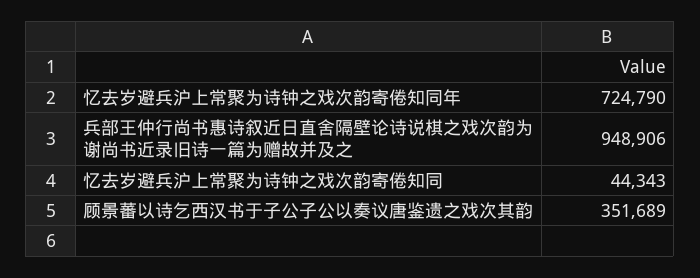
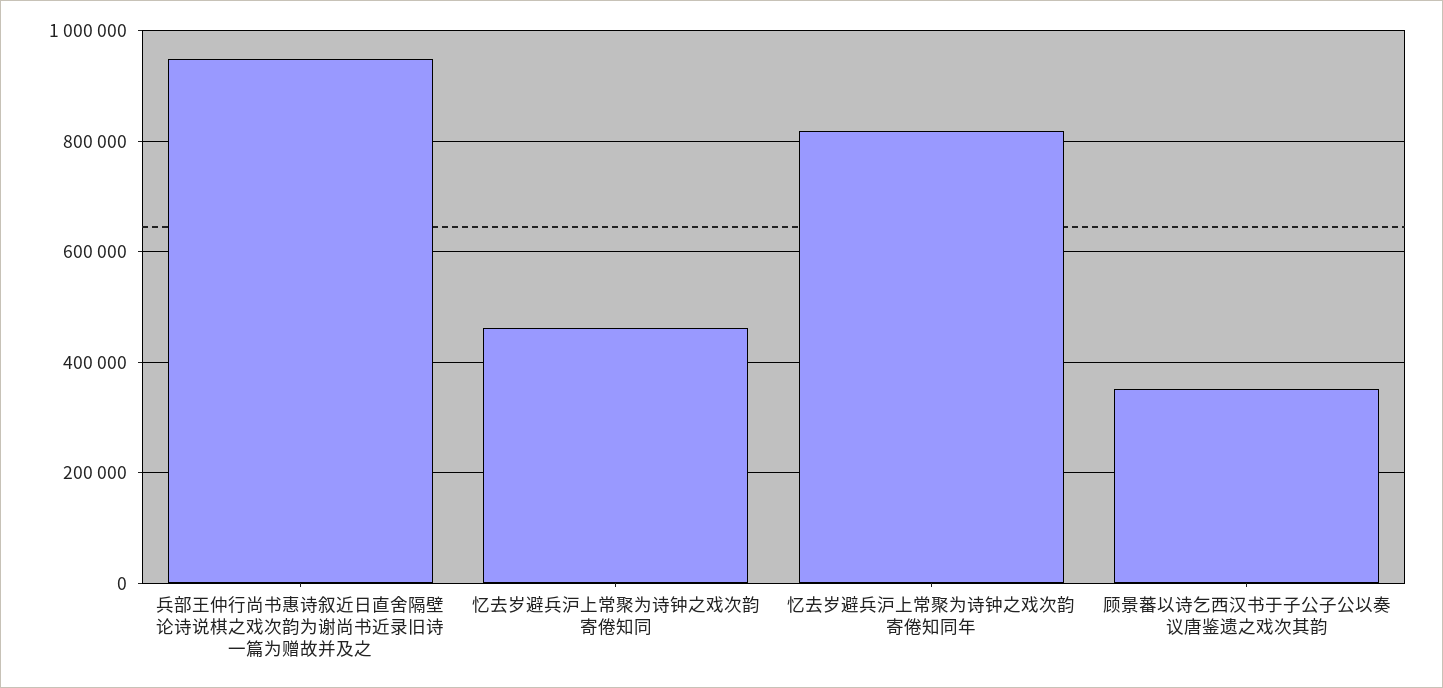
  {
-   "忆去岁避兵沪上常聚为诗钟之戏次韵寄倦知同年": 724790,
+   "忆去岁避兵沪上常聚为诗钟之戏次韵寄倦知同年": 820000,
    "兵部王仲行尚书惠诗叙近日直舍隔壁论诗说棋之戏次韵为谢尚书近录旧诗一篇为赠故并及之": 948906,
-   "忆去岁避兵沪上常聚为诗钟之戏次韵寄倦知同": 44343,
+   "忆去岁避兵沪上常聚为诗钟之戏次韵寄倦知同": 460000,
    "顾景蕃以诗乞西汉书于子公子公以奏议唐鉴遗之戏次其韵": 351689
  }

